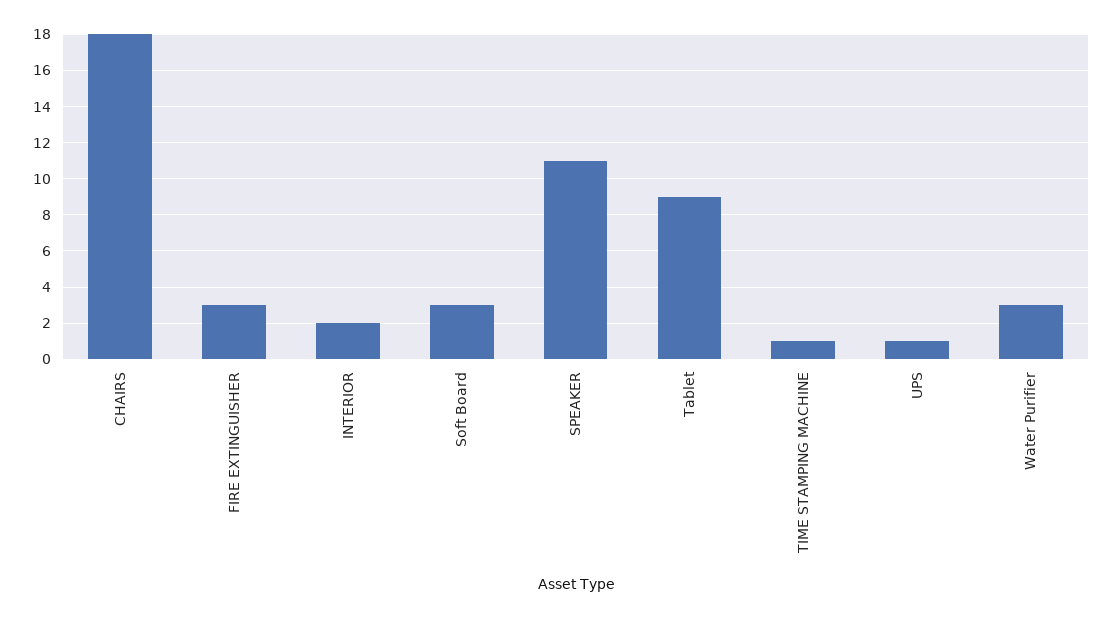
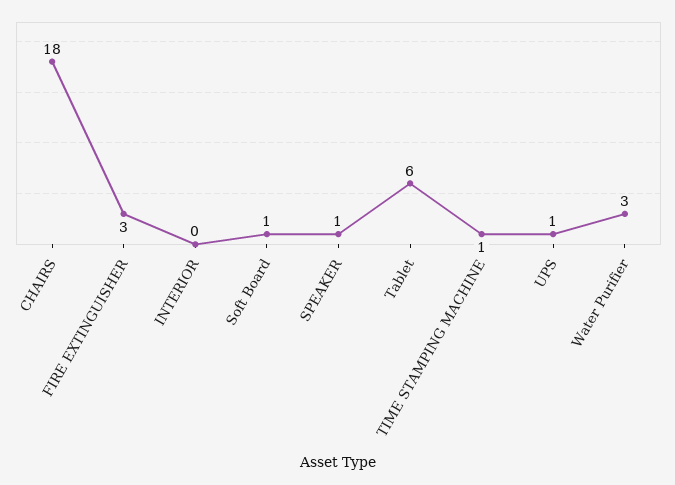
  {
    "CHAIRS": 18,
    "FIRE EXTINGUISHER": 3,
-   "INTERIOR": 2,
+   "INTERIOR": 0,
-   "Soft Board": 3,
+   "Soft Board": 1,
-   "SPEAKER": 11,
+   "SPEAKER": 1,
-   "Tablet": 9,
+   "Tablet": 6,
    "TIME STAMPING MACHINE": 1,
    "UPS": 1,
    "Water Purifier": 3
  }

